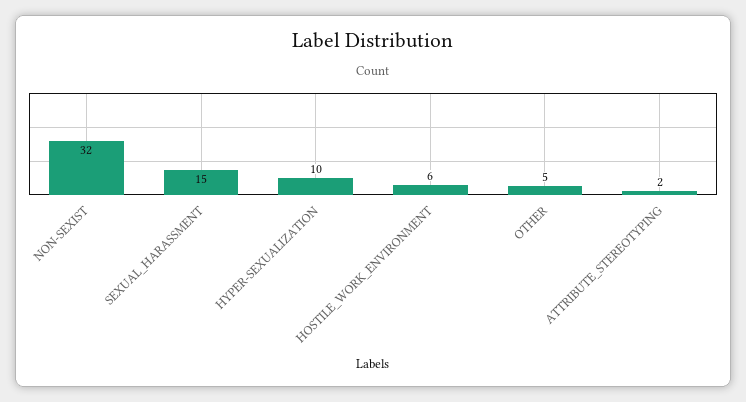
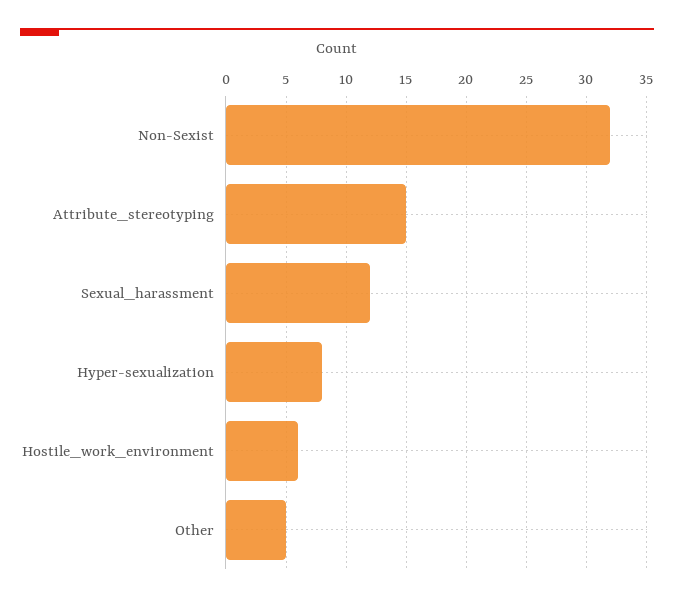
  {
    "NON-SEXIST": 32,
-   "SEXUAL_HARASSMENT": 15,
+   "SEXUAL_HARASSMENT": 12,
-   "HYPER-SEXUALIZATION": 10,
+   "HYPER-SEXUALIZATION": 8,
    "HOSTILE_WORK_ENVIRONMENT": 6,
    "OTHER": 5,
-   "ATTRIBUTE_STEREOTYPING": 2
+   "ATTRIBUTE_STEREOTYPING": 15
  }

